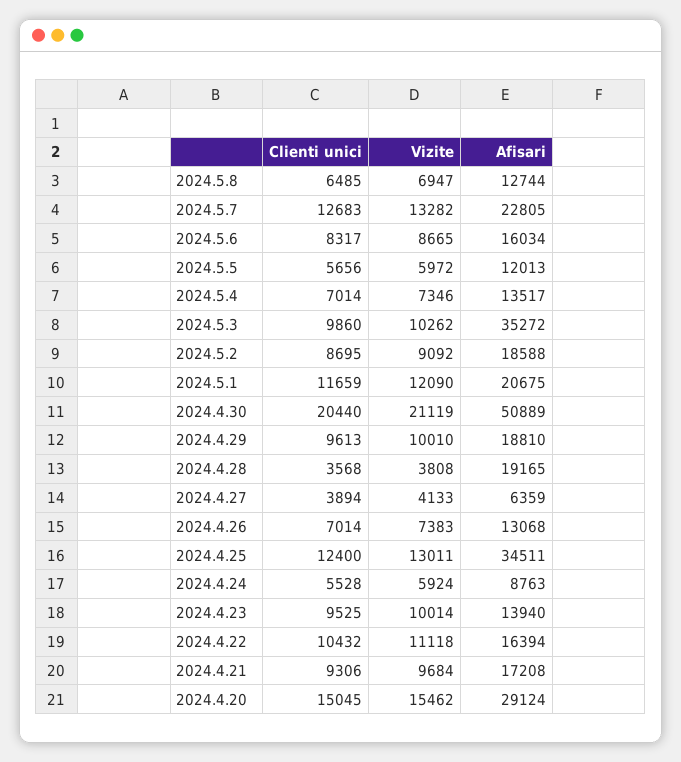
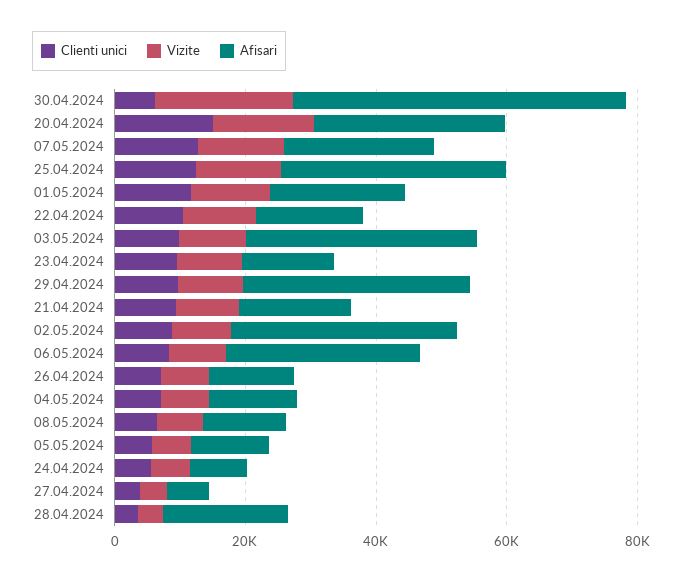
  {
    "Clienti unici": {
      "2024.5.8": 6485,
      "2024.5.7": 12683,
      "2024.5.6": 8317,
      "2024.5.5": 5656,
      "2024.5.4": 7014,
      "2024.5.3": 9860,
      "2024.5.2": 8695,
      "2024.5.1": 11659,
-     "2024.4.30": 20440,
+     "2024.4.30": 5000,
      "2024.4.29": 9613,
      "2024.4.28": 3568,
      "2024.4.27": 3894,
      "2024.4.26": 7014,
      "2024.4.25": 12400,
      "2024.4.24": 5528,
      "2024.4.23": 9525,
      "2024.4.22": 10432,
      "2024.4.21": 9306,
      "2024.4.20": 15045
    },
    "Vizite": {
      "2024.5.8": 6947,
      "2024.5.7": 13282,
      "2024.5.6": 8665,
      "2024.5.5": 5972,
      "2024.5.4": 7346,
      "2024.5.3": 10262,
      "2024.5.2": 9092,
      "2024.5.1": 12090,
      "2024.4.30": 21119,
      "2024.4.29": 10010,
      "2024.4.28": 3808,
      "2024.4.27": 4133,
      "2024.4.26": 7383,
      "2024.4.25": 13011,
      "2024.4.24": 5924,
      "2024.4.23": 10014,
      "2024.4.22": 11118,
      "2024.4.21": 9684,
      "2024.4.20": 15462
    },
    "Afisari": {
      "2024.5.8": 12744,
      "2024.5.7": 22805,
-     "2024.5.6": 16034,
+     "2024.5.6": 30000,
      "2024.5.5": 12013,
      "2024.5.4": 13517,
      "2024.5.3": 35272,
-     "2024.5.2": 18588,
+     "2024.5.2": 35000,
      "2024.5.1": 20675,
      "2024.4.30": 50889,
-     "2024.4.29": 18810,
+     "2024.4.29": 35000,
      "2024.4.28": 19165,
      "2024.4.27": 6359,
      "2024.4.26": 13068,
      "2024.4.25": 34511,
      "2024.4.24": 8763,
      "2024.4.23": 13940,
      "2024.4.22": 16394,
      "2024.4.21": 17208,
      "2024.4.20": 29124
    }
  }

